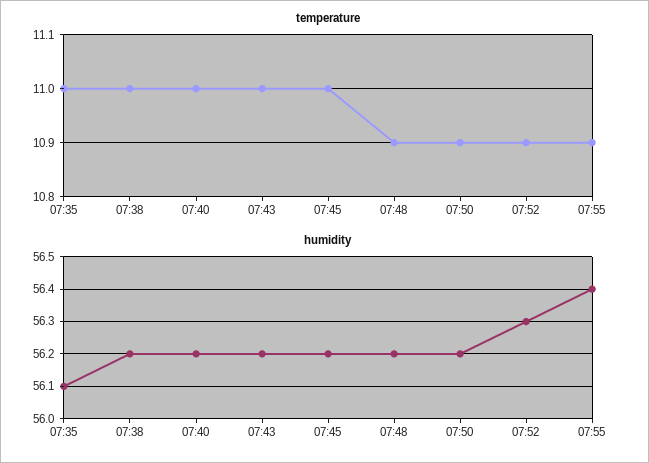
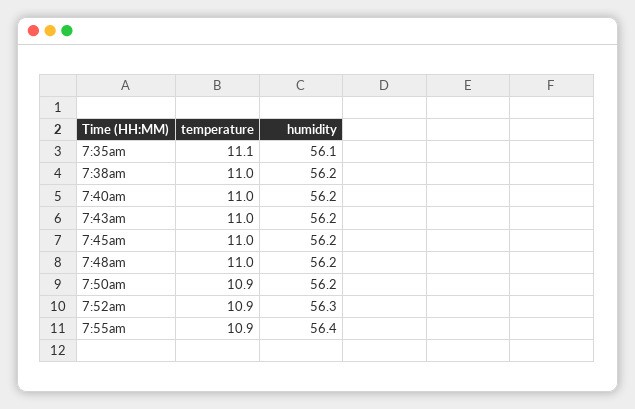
  {
    "temperature": {
-     "07:35": 11,
+     "07:35": 11.1,
      "07:38": 11,
      "07:40": 11,
      "07:43": 11,
      "07:45": 11,
-     "07:48": 10.9,
+     "07:48": 11,
      "07:50": 10.9,
      "07:52": 10.9,
      "07:55": 10.9
    },
    "humidity": {
      "07:35": 56.1,
      "07:38": 56.2,
      "07:40": 56.2,
      "07:43": 56.2,
      "07:45": 56.2,
      "07:48": 56.2,
      "07:50": 56.2,
      "07:52": 56.3,
      "07:55": 56.4
    }
  }

